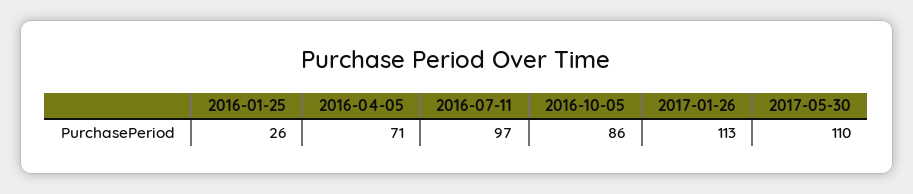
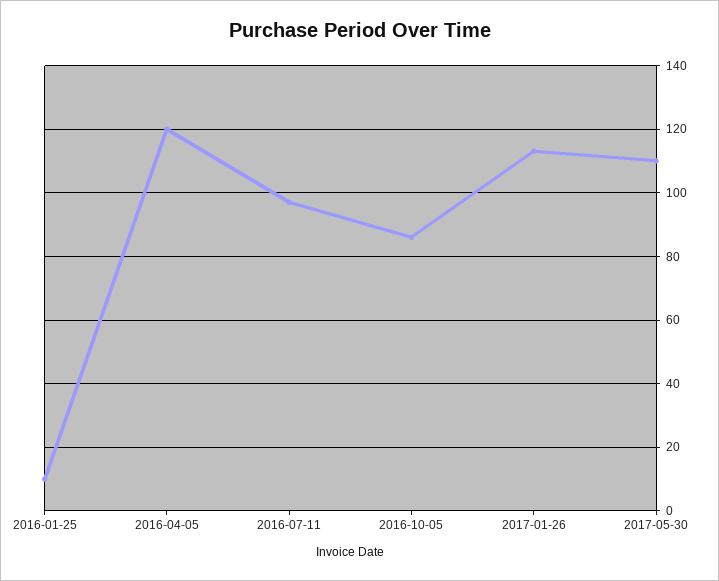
  {
-   "2016-01-25": 26,
+   "2016-01-25": 10,
-   "2016-04-05": 71,
+   "2016-04-05": 120,
    "2016-07-11": 97,
    "2016-10-05": 86,
    "2017-01-26": 113,
    "2017-05-30": 110
  }

